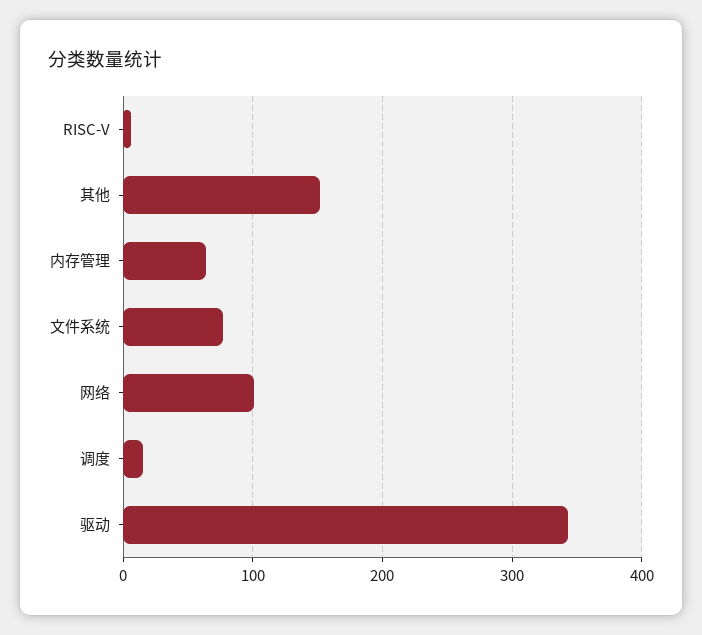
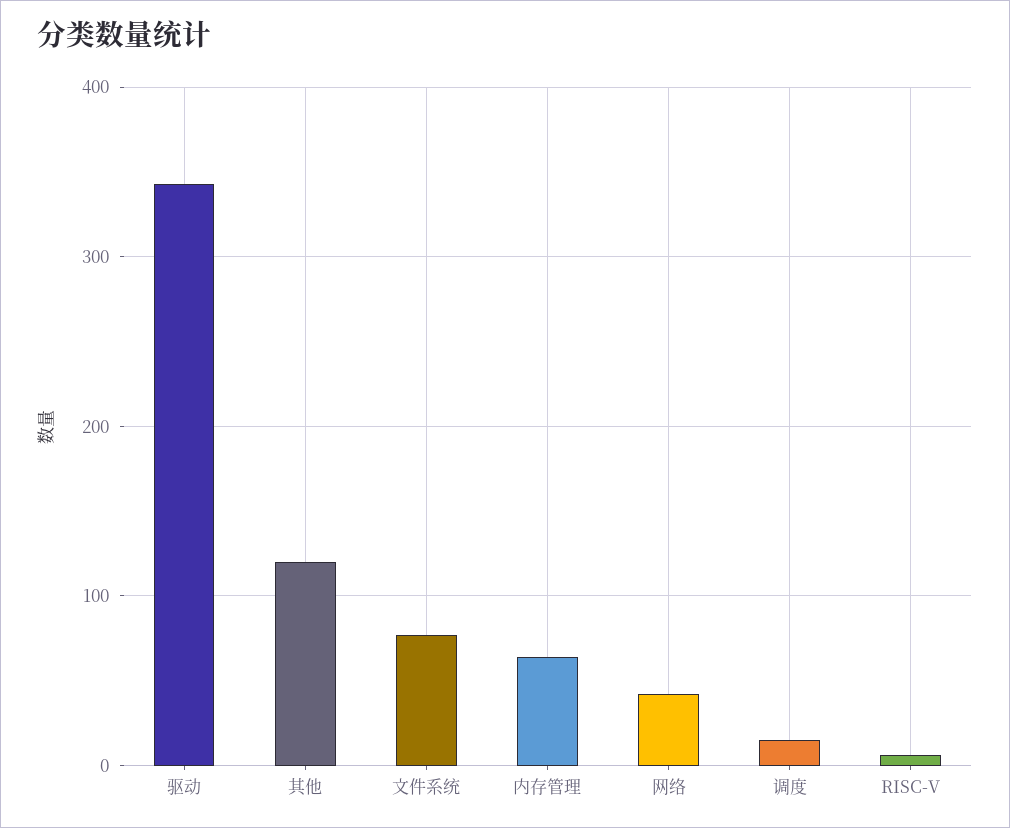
  {
    "RISC-V": 10,
-   "其他": 150,
+   "其他": 120,
    "内存管理": 60,
    "文件系统": 80,
-   "网络": 100,
+   "网络": 40,
    "调度": 20,
    "驱动": 340
  }

